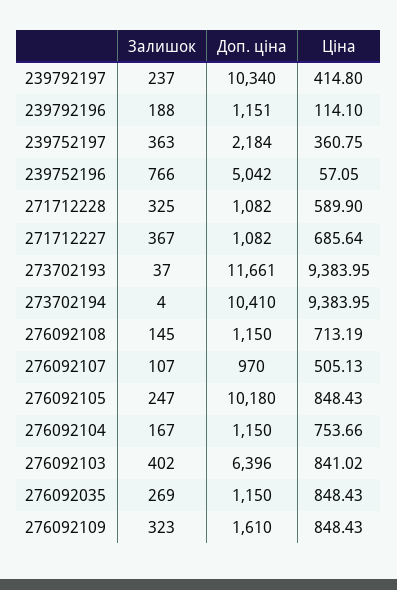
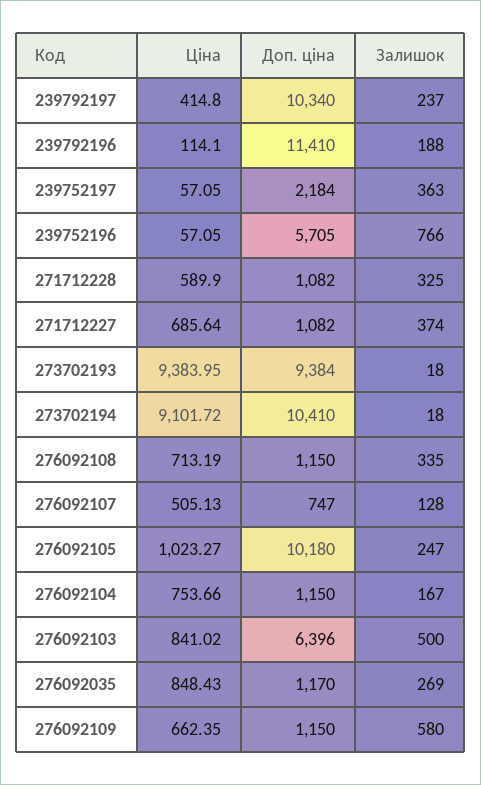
  {
    "Залишок": {
      "239792197": 237,
      "239792196": 188,
      "239752197": 363,
      "239752196": 766,
      "271712228": 325,
-     "271712227": 367,
+     "271712227": 374,
-     "273702193": 37,
+     "273702193": 18,
-     "273702194": 4,
+     "273702194": 18,
-     "276092108": 145,
+     "276092108": 335,
-     "276092107": 107,
+     "276092107": 128,
      "276092105": 247,
      "276092104": 167,
-     "276092103": 402,
+     "276092103": 500,
      "276092035": 269,
-     "276092109": 323
+     "276092109": 580
    },
    "Доп. ціна": {
      "239792197": 10340,
-     "239792196": 1151,
+     "239792196": 11410,
      "239752197": 2184,
-     "239752196": 5042,
+     "239752196": 5705,
      "271712228": 1082,
      "271712227": 1082,
-     "273702193": 11661,
+     "273702193": 9384,
      "273702194": 10410,
      "276092108": 1150,
-     "276092107": 970,
+     "276092107": 747,
      "276092105": 10180,
      "276092104": 1150,
      "276092103": 6396,
-     "276092035": 1150,
+     "276092035": 1170,
-     "276092109": 1610
+     "276092109": 1150
    },
    "Ціна": {
      "239792197": 414.8,
      "239792196": 114.1,
-     "239752197": 360.75,
+     "239752197": 57.05,
      "239752196": 57.05,
      "271712228": 589.9,
      "271712227": 685.64,
      "273702193": 9383.95,
-     "273702194": 9383.95,
+     "273702194": 9101.72,
      "276092108": 713.19,
      "276092107": 505.13,
-     "276092105": 848.43,
+     "276092105": 1023.27,
      "276092104": 753.66,
      "276092103": 841.02,
      "276092035": 848.43,
-     "276092109": 848.43
+     "276092109": 662.35
    }
  }

